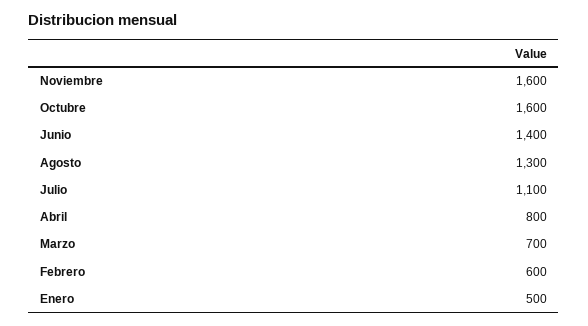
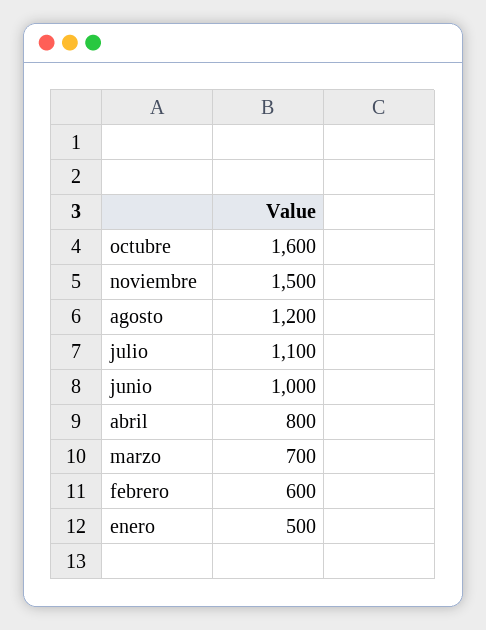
  {
-   "Noviembre": 1600,
+   "Noviembre": 1500,
    "Octubre": 1600,
-   "Junio": 1400,
+   "Junio": 1000,
-   "Agosto": 1300,
+   "Agosto": 1200,
    "Julio": 1100,
    "Abril": 800,
    "Marzo": 700,
    "Febrero": 600,
    "Enero": 500
  }

